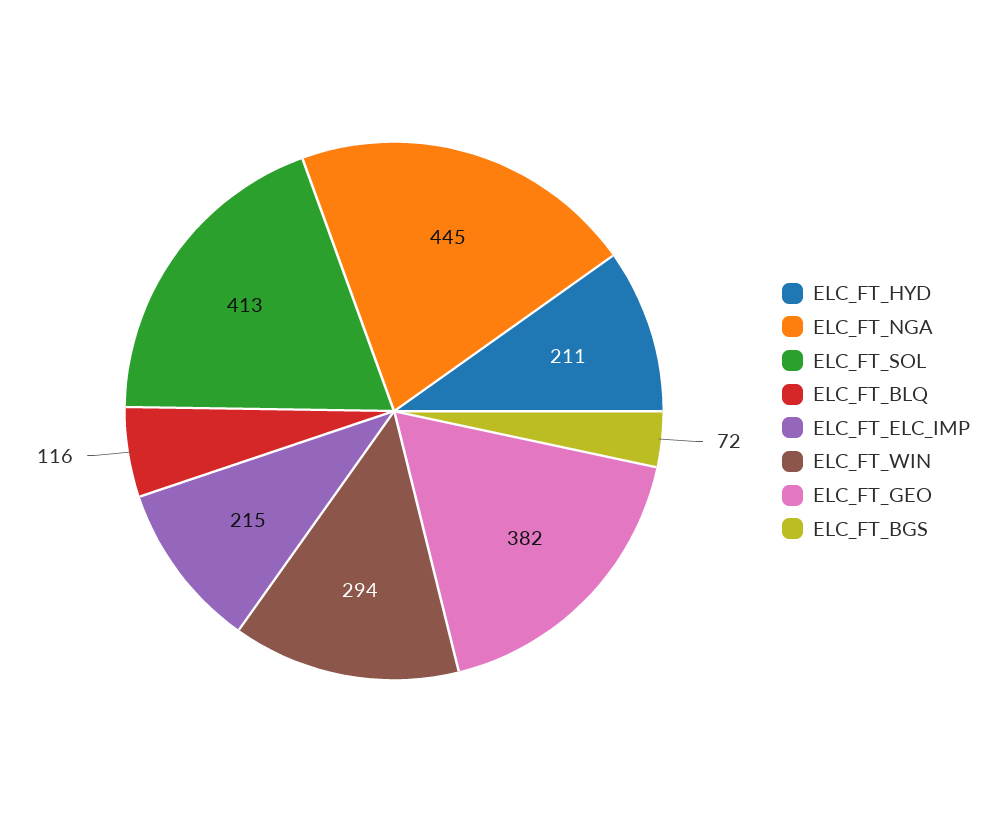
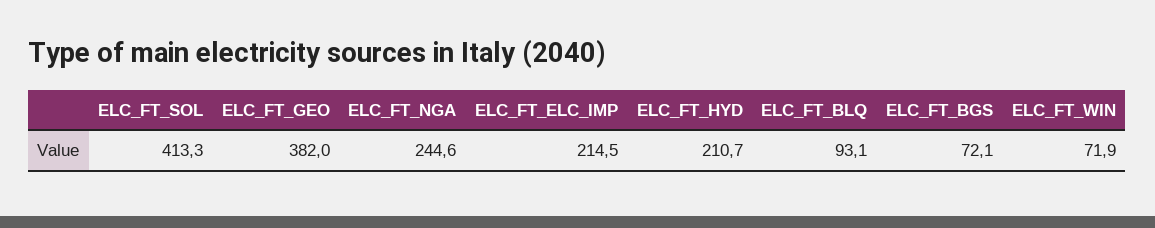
  {
    "ELC_FT_HYD": 210.7,
-   "ELC_FT_NGA": 445,
+   "ELC_FT_NGA": 244.6,
    "ELC_FT_SOL": 413.3,
-   "ELC_FT_BLQ": 116,
+   "ELC_FT_BLQ": 93.1,
    "ELC_FT_ELC_IMP": 214.5,
-   "ELC_FT_WIN": 294,
+   "ELC_FT_WIN": 71.9,
    "ELC_FT_GEO": 382,
    "ELC_FT_BGS": 72.1
  }

